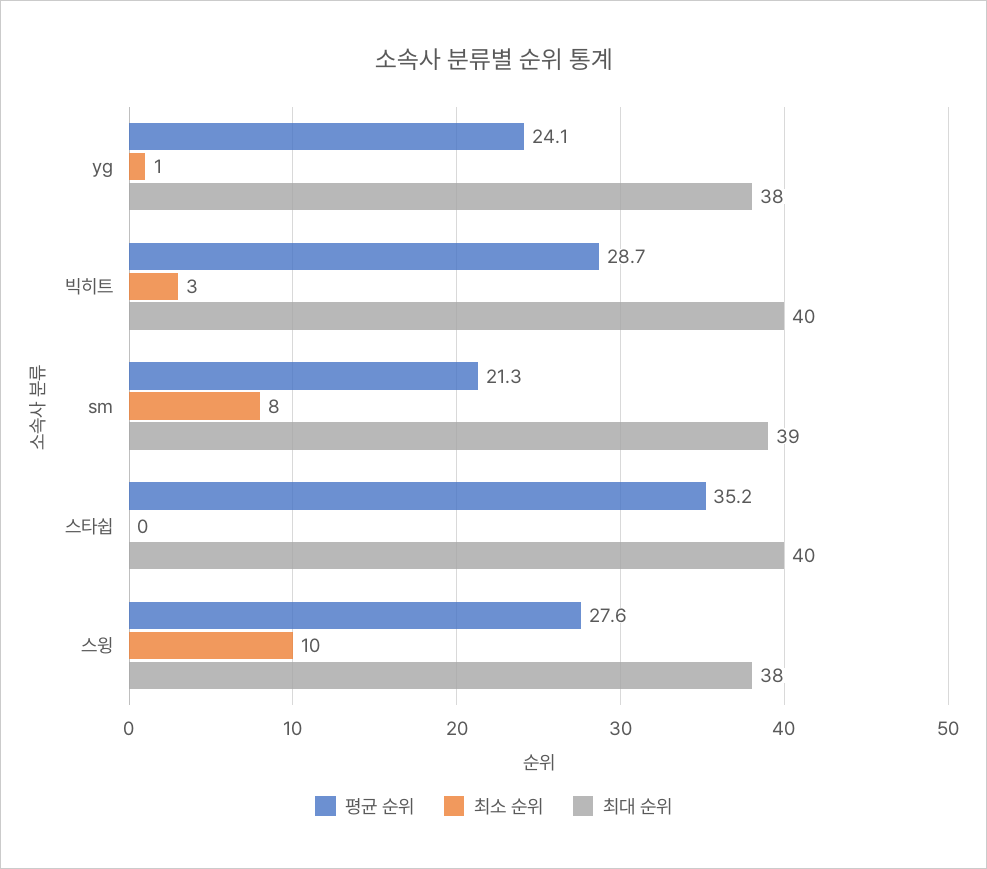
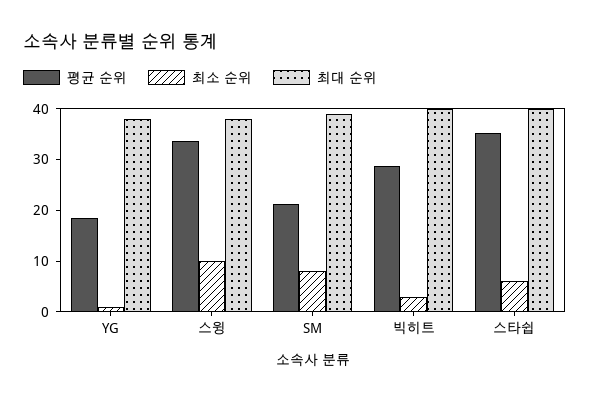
  {
    "평균 순위": {
-     "yg": 24.1,
+     "yg": 18,
      "빅히트": 28.7,
      "sm": 21.3,
      "스타쉽": 35.2,
-     "스윙": 27.6
+     "스윙": 34
    },
    "최소 순위": {
      "yg": 1,
      "빅히트": 3,
      "sm": 8,
-     "스타쉽": 0,
+     "스타쉽": 6,
      "스윙": 10
    },
    "최대 순위": {
      "yg": 38,
      "빅히트": 40,
      "sm": 39,
      "스타쉽": 40,
      "스윙": 38
    }
  }

